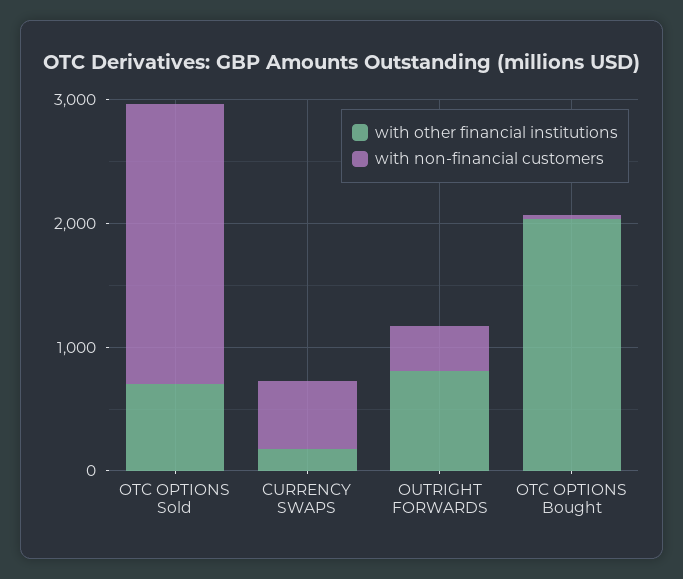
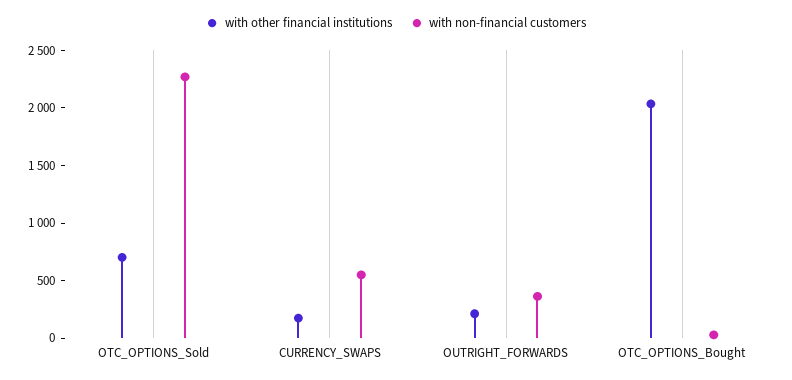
  {
    "with other financial institutions": {
      "OTC OPTIONS Sold": 700,
      "CURRENCY SWAPS": 200,
-     "OUTRIGHT FORWARDS": 800,
+     "OUTRIGHT FORWARDS": 200,
      "OTC OPTIONS Bought": 2000
    },
    "with non-financial customers": {
      "OTC OPTIONS Sold": 2300,
      "CURRENCY SWAPS": 600,
      "OUTRIGHT FORWARDS": 400,
      "OTC OPTIONS Bought": 0
    }
  }

